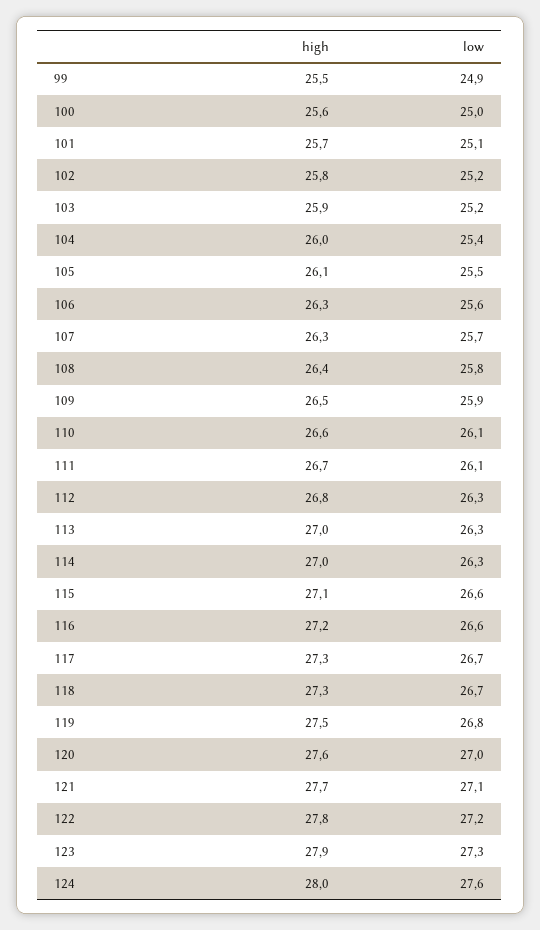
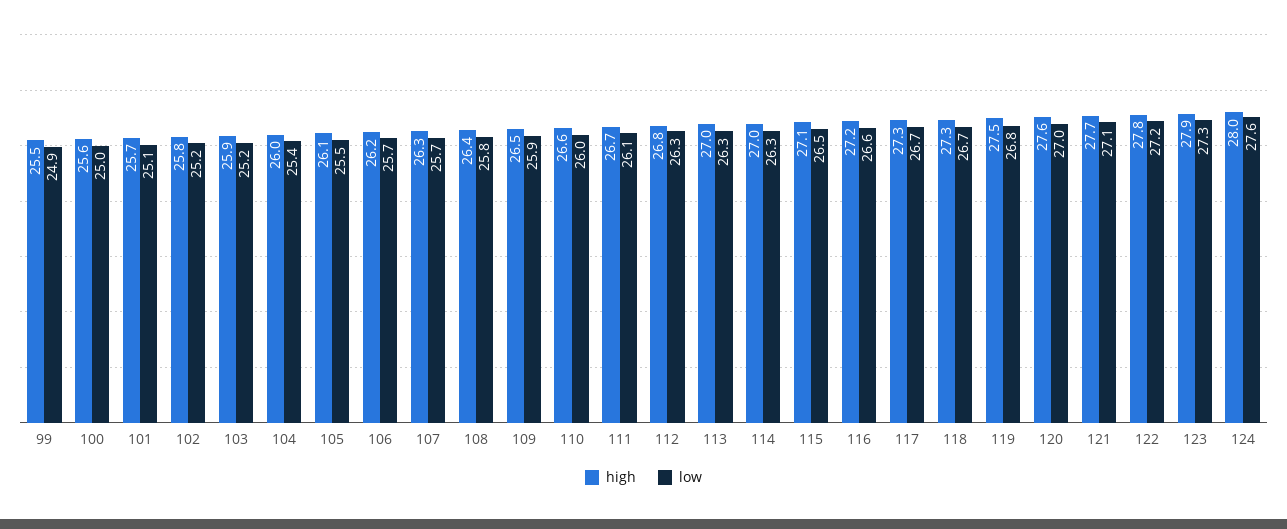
  {
    "high": {
      "99": 25.5,
      "100": 25.6,
      "101": 25.7,
      "102": 25.8,
      "103": 25.9,
      "104": 26,
      "105": 26.1,
-     "106": 26.3,
+     "106": 26.2,
      "107": 26.3,
      "108": 26.4,
      "109": 26.5,
      "110": 26.6,
      "111": 26.7,
      "112": 26.8,
      "113": 27,
      "114": 27,
      "115": 27.1,
      "116": 27.2,
      "117": 27.3,
      "118": 27.3,
      "119": 27.5,
      "120": 27.6,
      "121": 27.7,
      "122": 27.8,
      "123": 27.9,
      "124": 28
    },
    "low": {
      "99": 24.9,
      "100": 25,
      "101": 25.1,
      "102": 25.2,
      "103": 25.2,
      "104": 25.4,
      "105": 25.5,
-     "106": 25.6,
+     "106": 25.7,
      "107": 25.7,
      "108": 25.8,
      "109": 25.9,
-     "110": 26.1,
+     "110": 26,
      "111": 26.1,
      "112": 26.3,
      "113": 26.3,
      "114": 26.3,
-     "115": 26.6,
+     "115": 26.5,
      "116": 26.6,
      "117": 26.7,
      "118": 26.7,
      "119": 26.8,
      "120": 27,
      "121": 27.1,
      "122": 27.2,
      "123": 27.3,
      "124": 27.6
    }
  }

